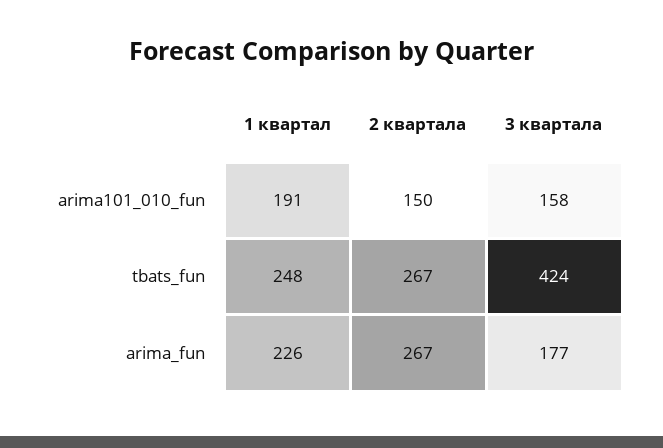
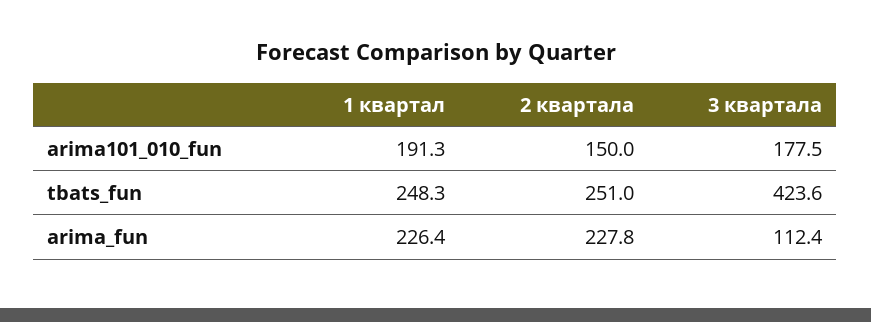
  {
    "1 квартал": {
      "arima101_010_fun": 191.3,
      "tbats_fun": 248.3,
      "arima_fun": 226.4
    },
    "2 квартала": {
      "arima101_010_fun": 150,
-     "tbats_fun": 267,
+     "tbats_fun": 251,
-     "arima_fun": 267
+     "arima_fun": 227.8
    },
    "3 квартала": {
-     "arima101_010_fun": 158,
+     "arima101_010_fun": 177.5,
      "tbats_fun": 423.6,
-     "arima_fun": 177
+     "arima_fun": 112.4
    }
  }

